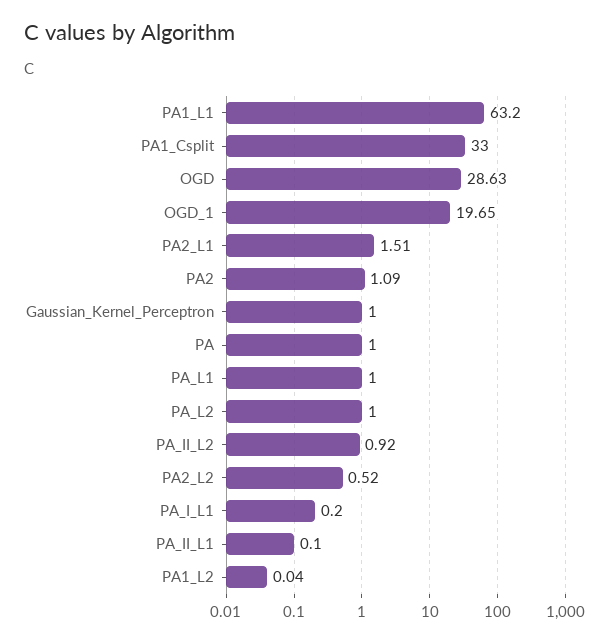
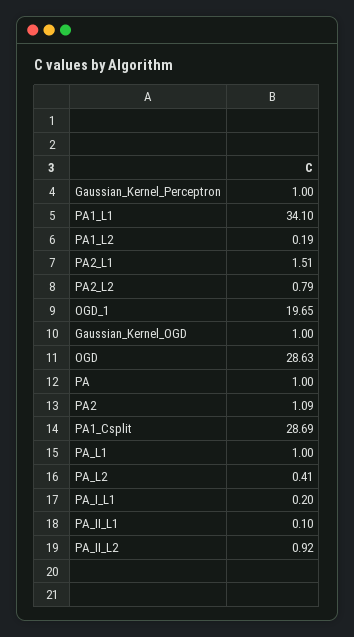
  {
-   "PA1_L1": 63.2,
+   "PA1_L1": 34.1,
-   "PA1_Csplit": 33,
+   "PA1_Csplit": 28.69,
    "OGD": 28.63,
    "OGD_1": 19.65,
    "PA2_L1": 1.51,
    "PA2": 1.09,
    "Gaussian_Kernel_Perceptron": 1,
    "PA": 1,
    "PA_L1": 1,
-   "PA_L2": 1,
+   "PA_L2": 0.41,
    "PA_II_L2": 0.92,
-   "PA2_L2": 0.52,
+   "PA2_L2": 0.79,
    "PA_I_L1": 0.2,
    "PA_II_L1": 0.1,
-   "PA1_L2": 0.04
+   "PA1_L2": 0.19,
+   "Gaussian_Kernel_OGD": 1
  }

